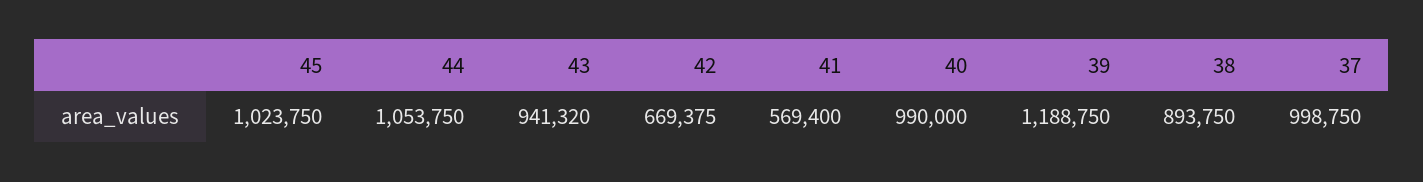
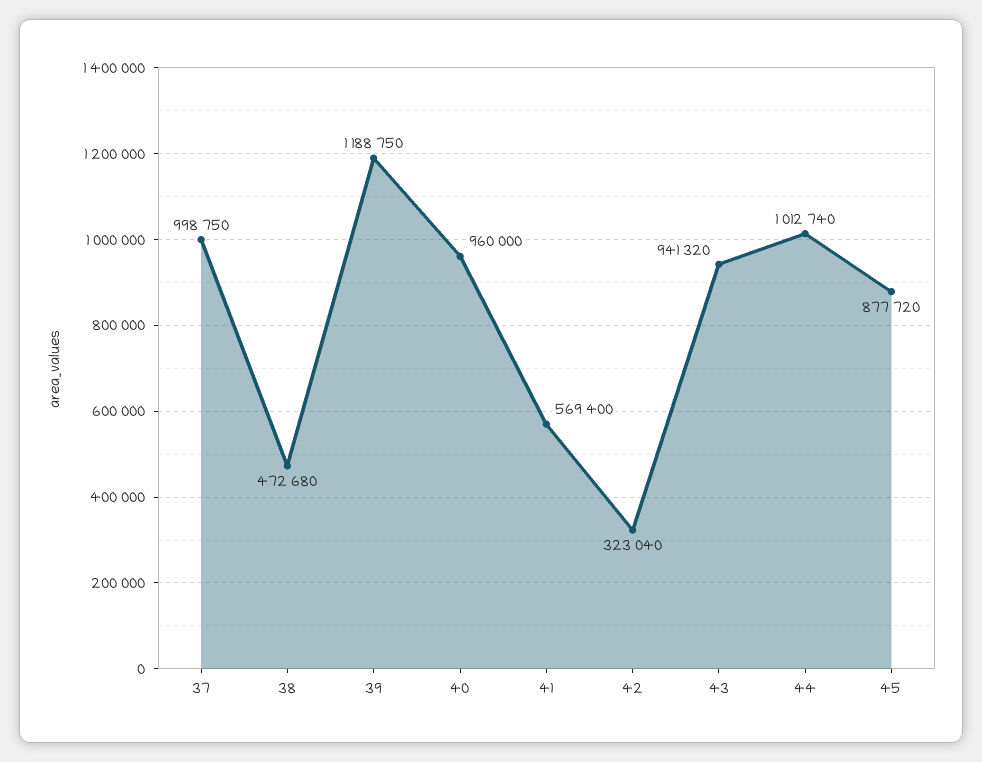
  {
-   "45": 1023750,
+   "45": 877720,
-   "44": 1053750,
+   "44": 1012740,
    "43": 941320,
-   "42": 669375,
+   "42": 323040,
    "41": 569400,
-   "40": 990000,
+   "40": 960000,
    "39": 1188750,
-   "38": 893750,
+   "38": 472680,
    "37": 998750
  }

